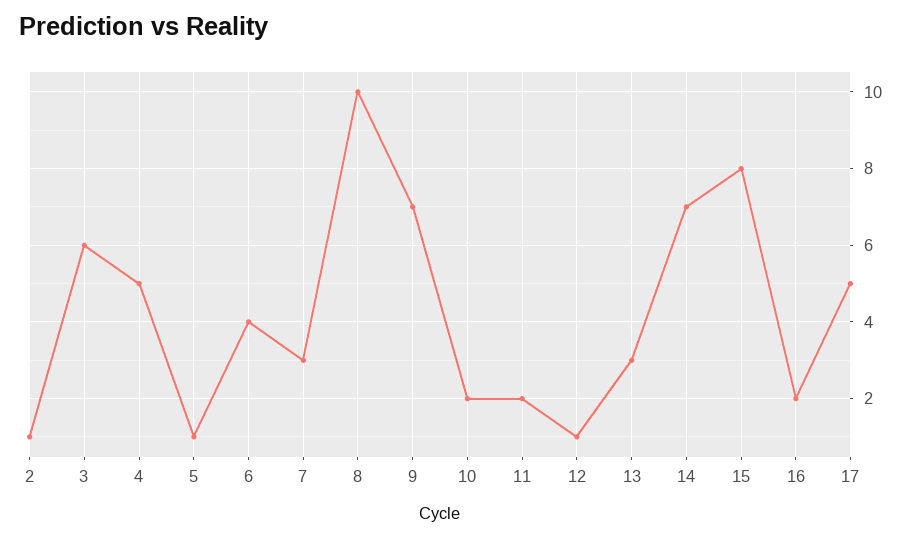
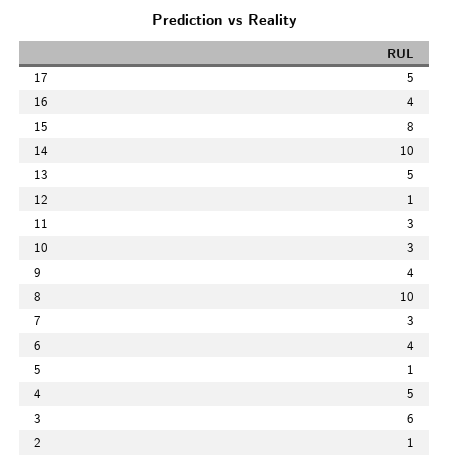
  {
    "2": 1,
    "3": 6,
    "4": 5,
    "5": 1,
    "6": 4,
    "7": 3,
    "8": 10,
-   "9": 7,
+   "9": 4,
-   "10": 2,
+   "10": 3,
-   "11": 2,
+   "11": 3,
    "12": 1,
-   "13": 3,
+   "13": 5,
-   "14": 7,
+   "14": 10,
    "15": 8,
-   "16": 2,
+   "16": 4,
    "17": 5
  }

